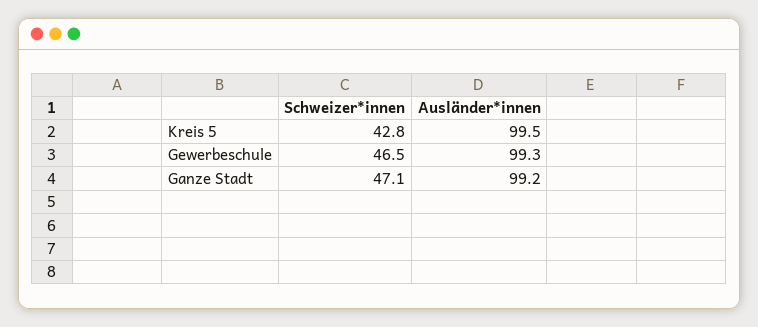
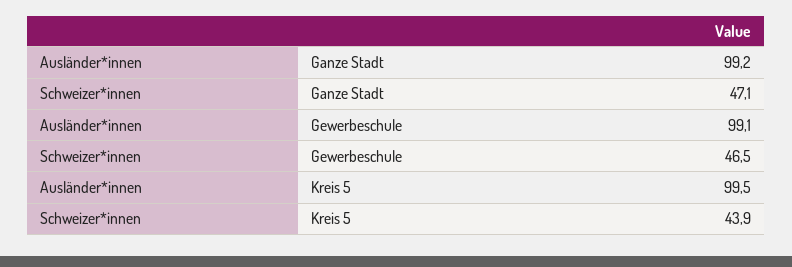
  {
    "Schweizer*innen": {
-     "Kreis 5": 42.8,
+     "Kreis 5": 43.9,
      "Gewerbeschule": 46.5,
      "Ganze Stadt": 47.1
    },
    "Ausländer*innen": {
      "Kreis 5": 99.5,
-     "Gewerbeschule": 99.3,
+     "Gewerbeschule": 99.1,
      "Ganze Stadt": 99.2
    }
  }

